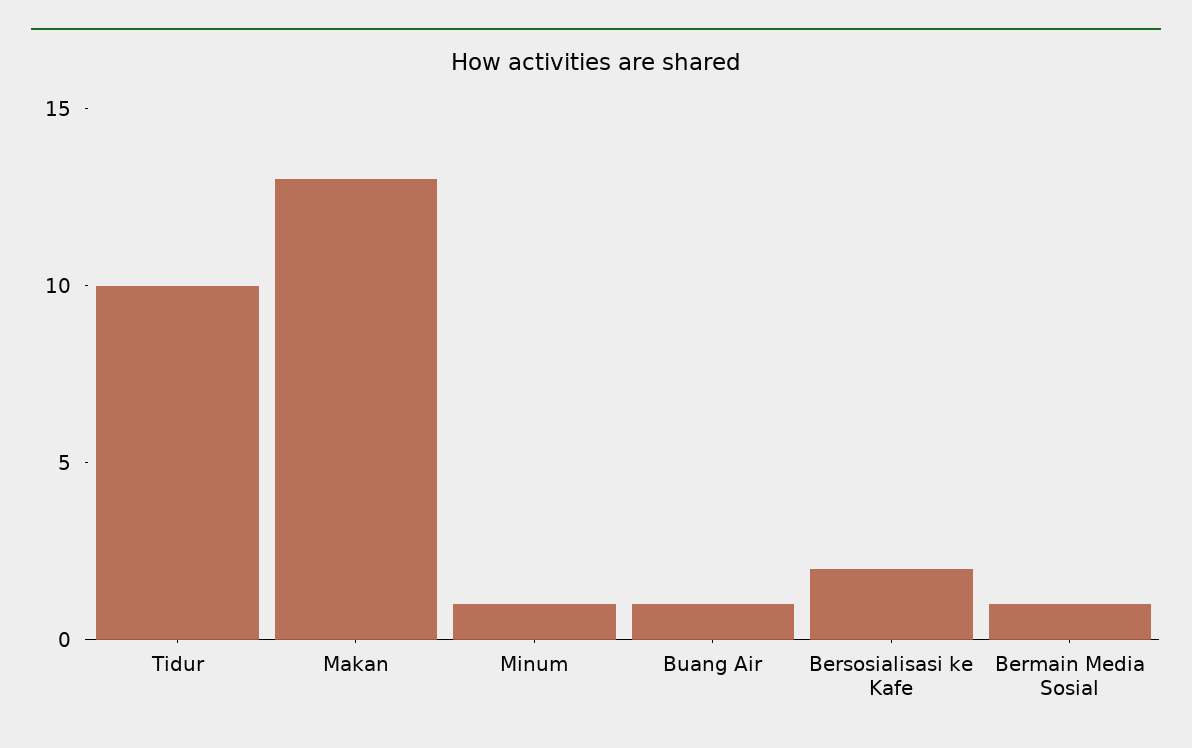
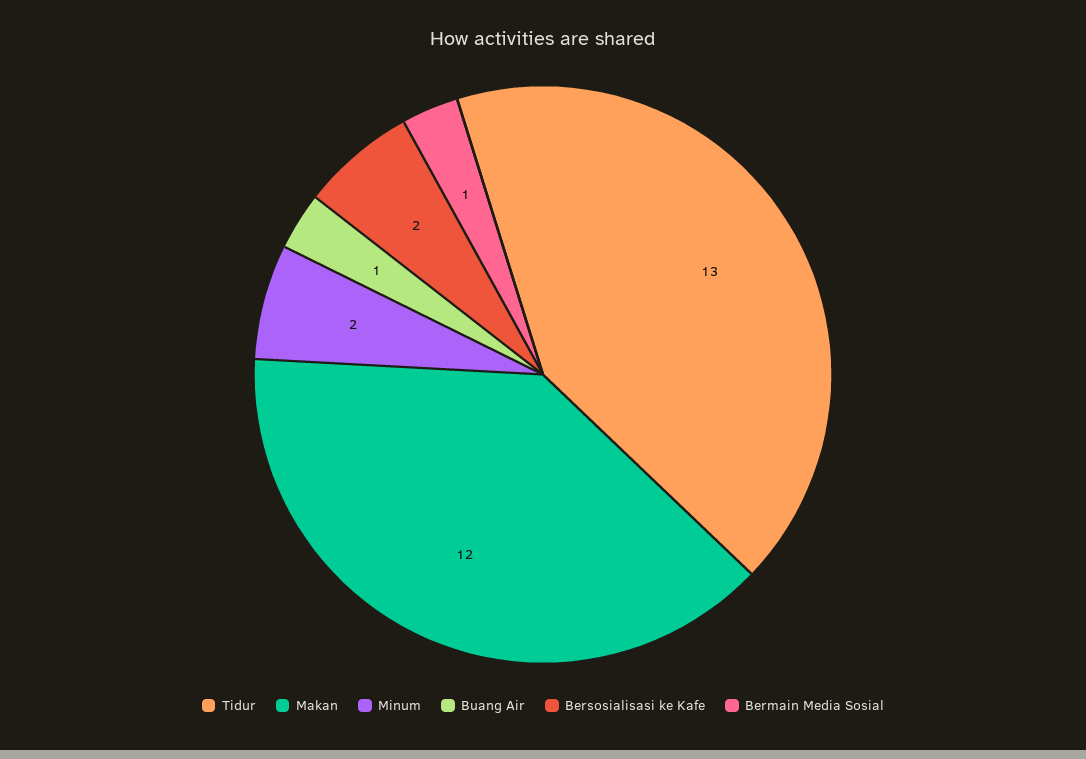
  {
-   "Tidur": 10,
+   "Tidur": 13,
-   "Makan": 13,
+   "Makan": 12,
-   "Minum": 1,
+   "Minum": 2,
    "Buang Air": 1,
    "Bersosialisasi ke Kafe": 2,
    "Bermain Media Sosial": 1
  }

